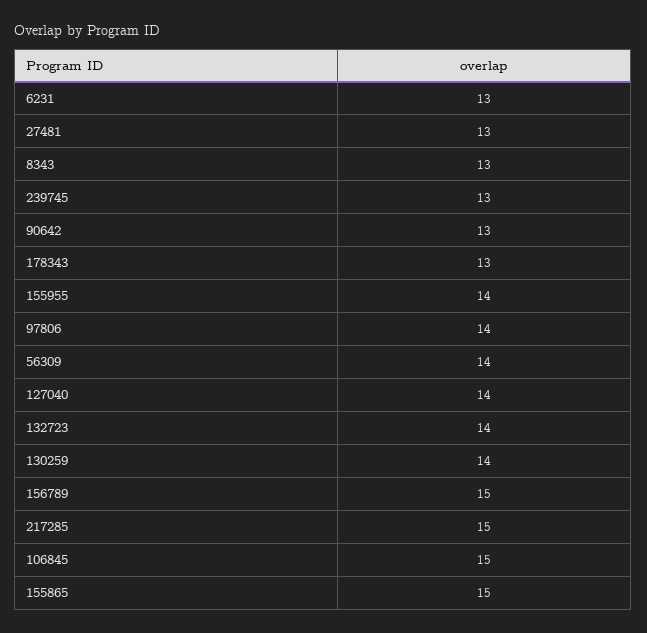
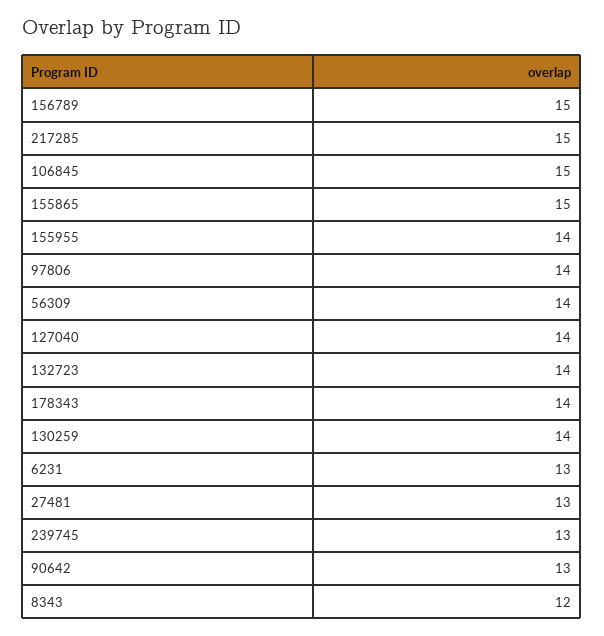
  {
    "6231": 13,
    "27481": 13,
-   "8343": 13,
+   "8343": 12,
    "239745": 13,
    "90642": 13,
-   "178343": 13,
+   "178343": 14,
    "155955": 14,
    "97806": 14,
    "56309": 14,
    "127040": 14,
    "132723": 14,
    "130259": 14,
    "156789": 15,
    "217285": 15,
    "106845": 15,
    "155865": 15
  }

